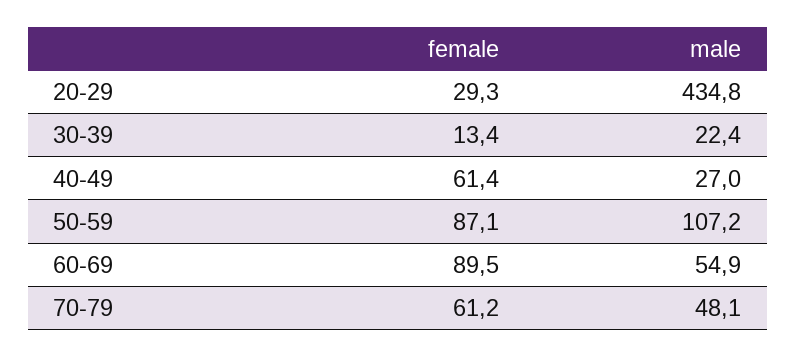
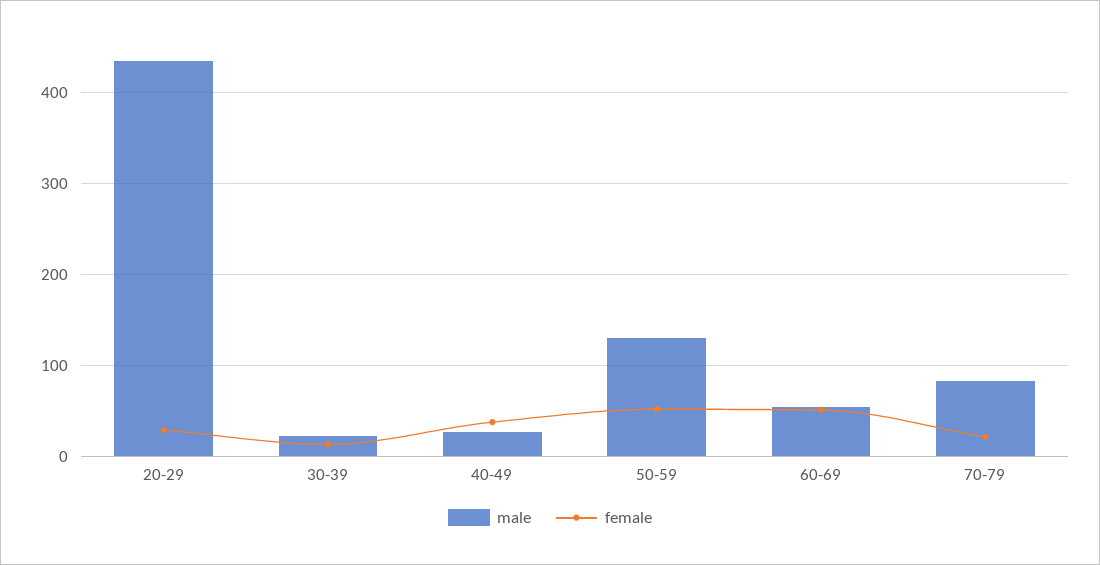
  {
    "female": {
      "20-29": 29.3,
      "30-39": 13.4,
-     "40-49": 61.4,
+     "40-49": 40,
-     "50-59": 87.1,
+     "50-59": 50,
-     "60-69": 89.5,
+     "60-69": 50,
-     "70-79": 61.2
+     "70-79": 20
    },
    "male": {
      "20-29": 434.8,
      "30-39": 22.4,
      "40-49": 27,
-     "50-59": 107.2,
+     "50-59": 130,
      "60-69": 54.9,
-     "70-79": 48.1
+     "70-79": 80
    }
  }

